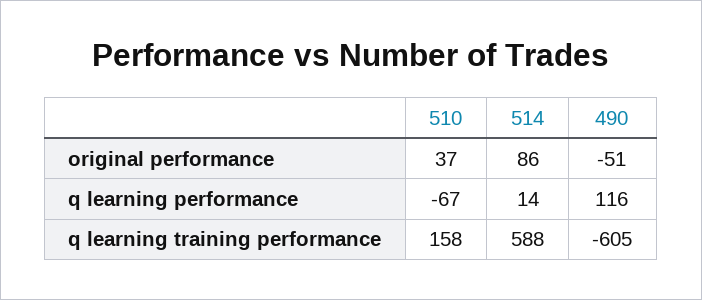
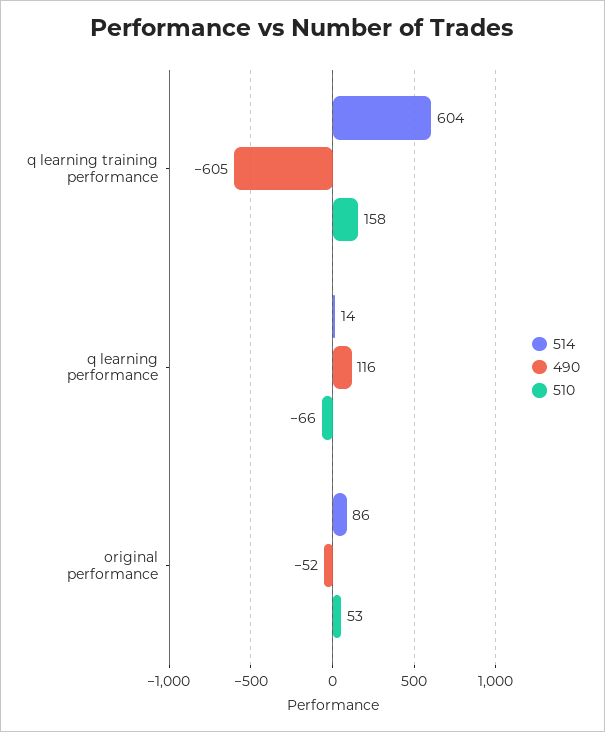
  {
    "510": {
-     "original performance": 37,
+     "original performance": 53,
-     "q learning performance": -67,
+     "q learning performance": -66,
      "q learning training performance": 158
    },
    "514": {
      "original performance": 86,
      "q learning performance": 14,
-     "q learning training performance": 588
+     "q learning training performance": 604
    },
    "490": {
-     "original performance": -51,
+     "original performance": -52,
      "q learning performance": 116,
      "q learning training performance": -605
    }
  }

